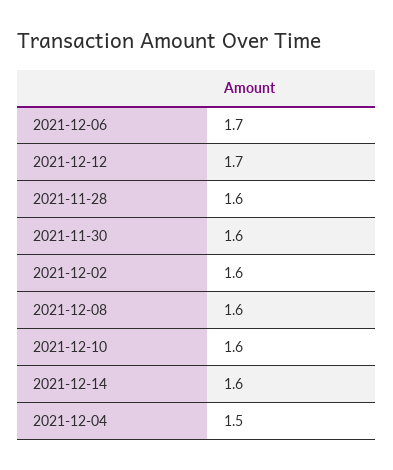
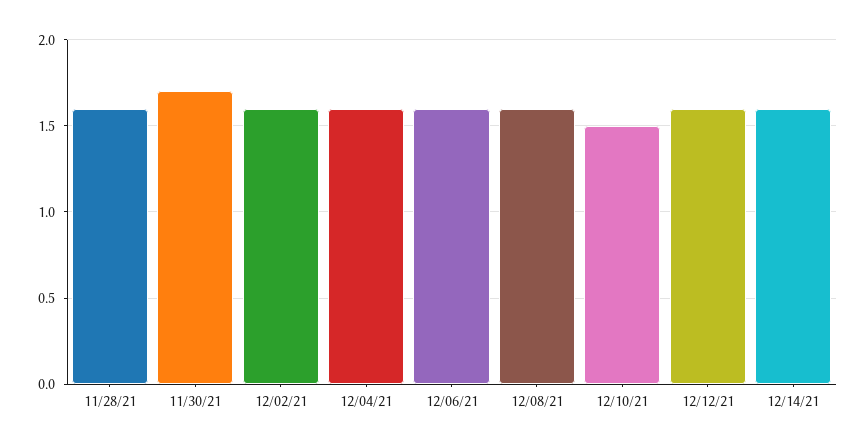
  {
-   "2021-12-06": 1.7,
+   "2021-12-06": 1.6,
-   "2021-12-12": 1.7,
+   "2021-12-12": 1.6,
    "2021-11-28": 1.6,
-   "2021-11-30": 1.6,
+   "2021-11-30": 1.7,
    "2021-12-02": 1.6,
    "2021-12-08": 1.6,
-   "2021-12-10": 1.6,
+   "2021-12-10": 1.5,
    "2021-12-14": 1.6,
-   "2021-12-04": 1.5
+   "2021-12-04": 1.6
  }

